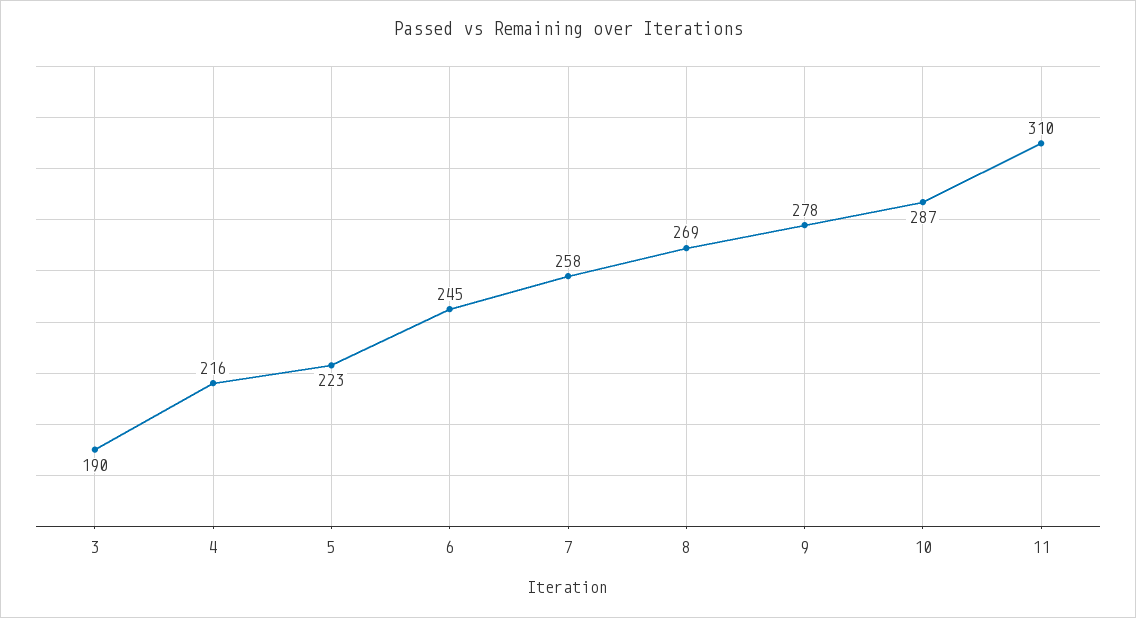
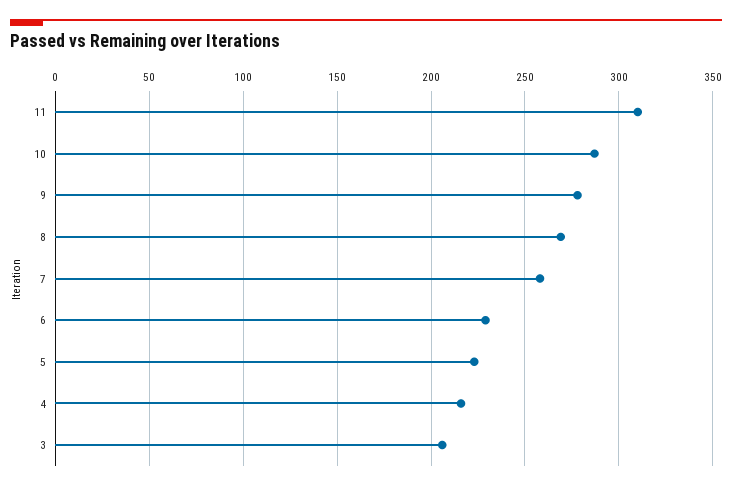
  {
-   "3": 190,
+   "3": 205,
    "4": 216,
    "5": 223,
-   "6": 245,
+   "6": 230,
    "7": 258,
    "8": 269,
    "9": 278,
    "10": 287,
    "11": 310
  }

